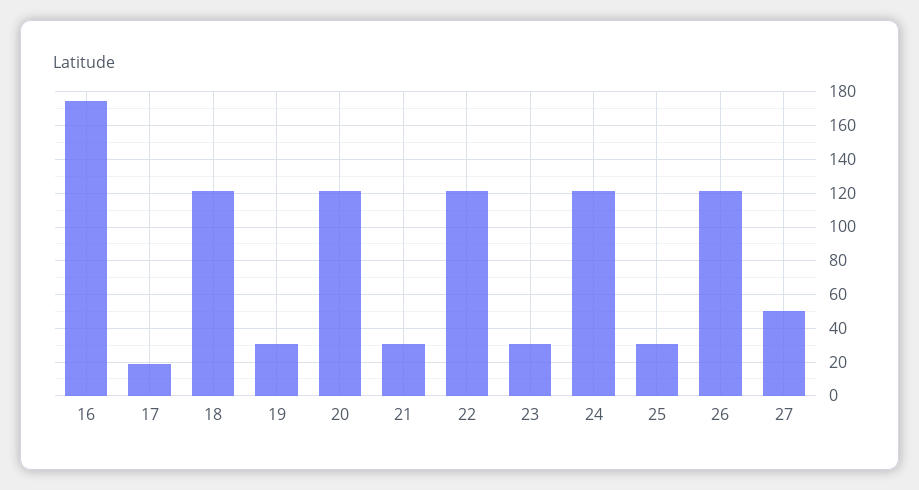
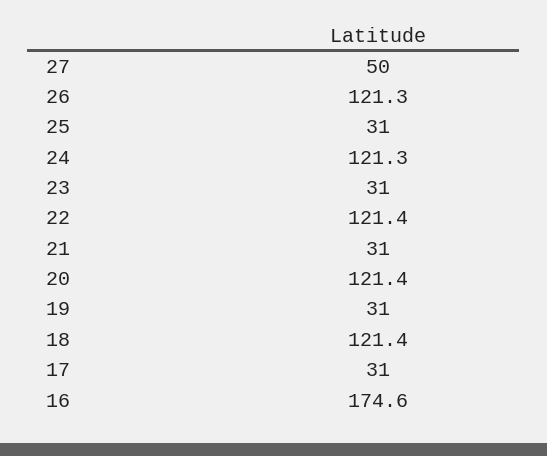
  {
    "16": 174.6,
-   "17": 20,
+   "17": 31,
    "18": 121.4,
    "19": 31,
    "20": 121.4,
    "21": 31,
    "22": 121.4,
    "23": 31,
    "24": 121.3,
    "25": 31,
    "26": 121.3,
    "27": 50
  }

